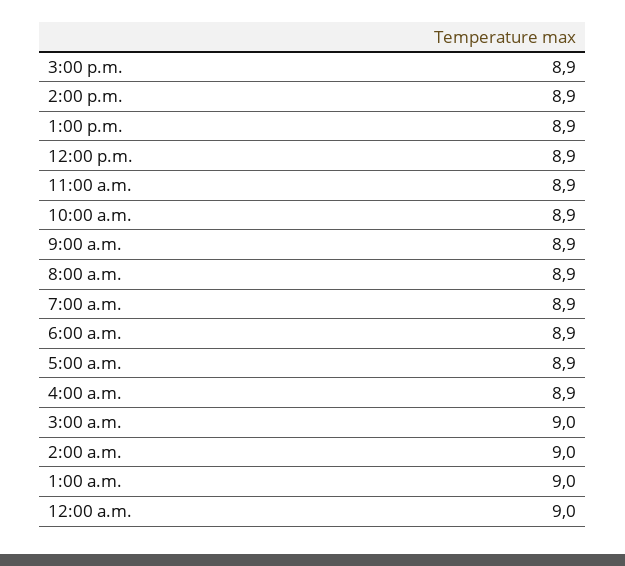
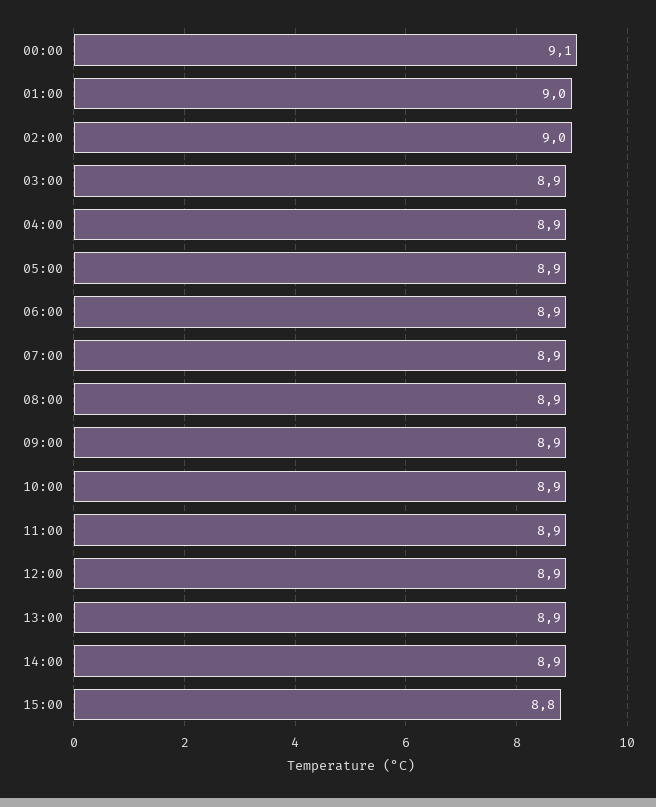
  {
-   "3:00 p.m.": 8.9,
+   "3:00 p.m.": 8.8,
    "2:00 p.m.": 8.9,
    "1:00 p.m.": 8.9,
    "12:00 p.m.": 8.9,
    "11:00 a.m.": 8.9,
    "10:00 a.m.": 8.9,
    "9:00 a.m.": 8.9,
    "8:00 a.m.": 8.9,
    "7:00 a.m.": 8.9,
    "6:00 a.m.": 8.9,
    "5:00 a.m.": 8.9,
    "4:00 a.m.": 8.9,
-   "3:00 a.m.": 9,
+   "3:00 a.m.": 8.9,
    "2:00 a.m.": 9,
    "1:00 a.m.": 9,
-   "12:00 a.m.": 9
+   "12:00 a.m.": 9.1
  }

